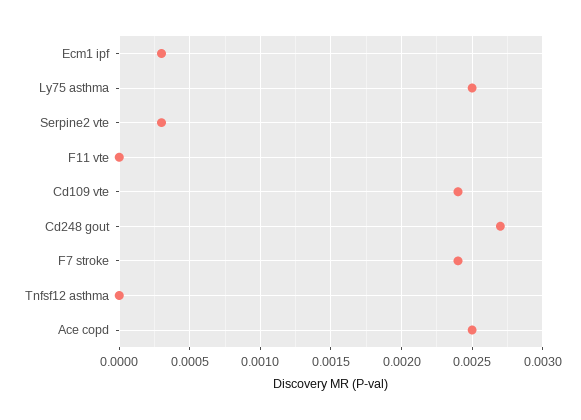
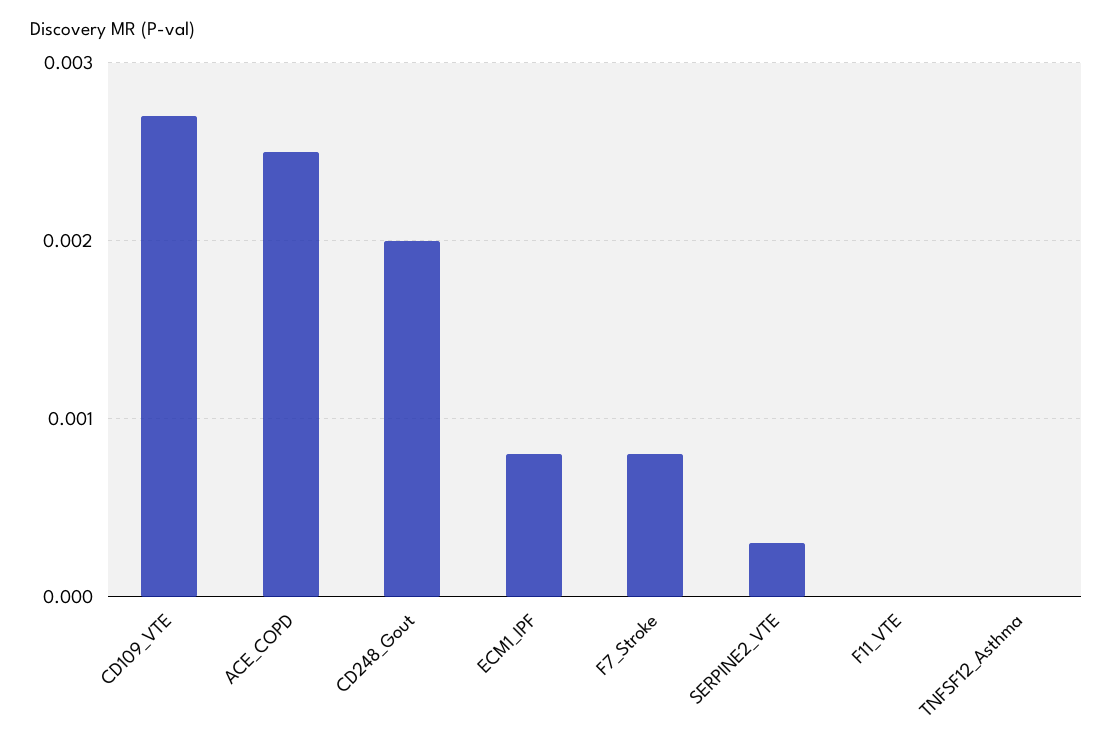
  {
-   "Ecm1 ipf": 0.0003,
+   "Ecm1 ipf": 0.0008,
-   "Ly75 asthma": 0.0025,
    "Serpine2 vte": 0.0003,
    "F11 vte": 0,
-   "Cd109 vte": 0.0024,
+   "Cd109 vte": 0.0027,
-   "Cd248 gout": 0.0027,
+   "Cd248 gout": 0.002,
-   "F7 stroke": 0.0024,
+   "F7 stroke": 0.0008,
    "Tnfsf12 asthma": 0,
    "Ace copd": 0.0025
  }

